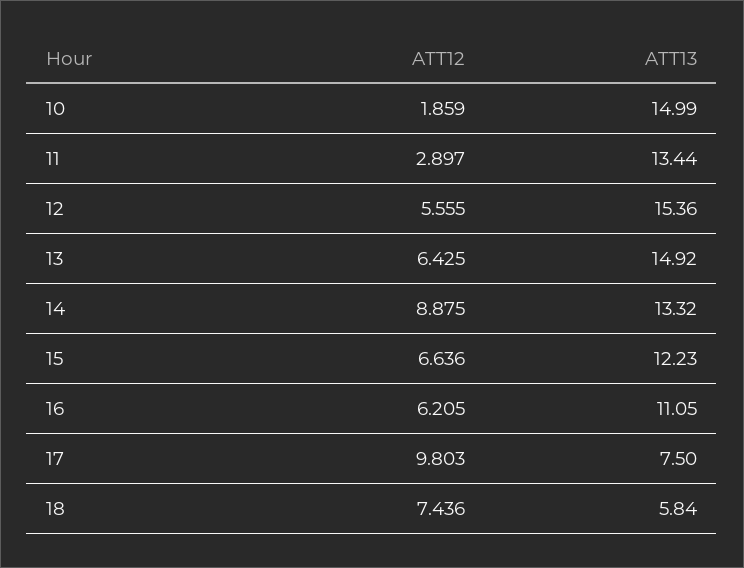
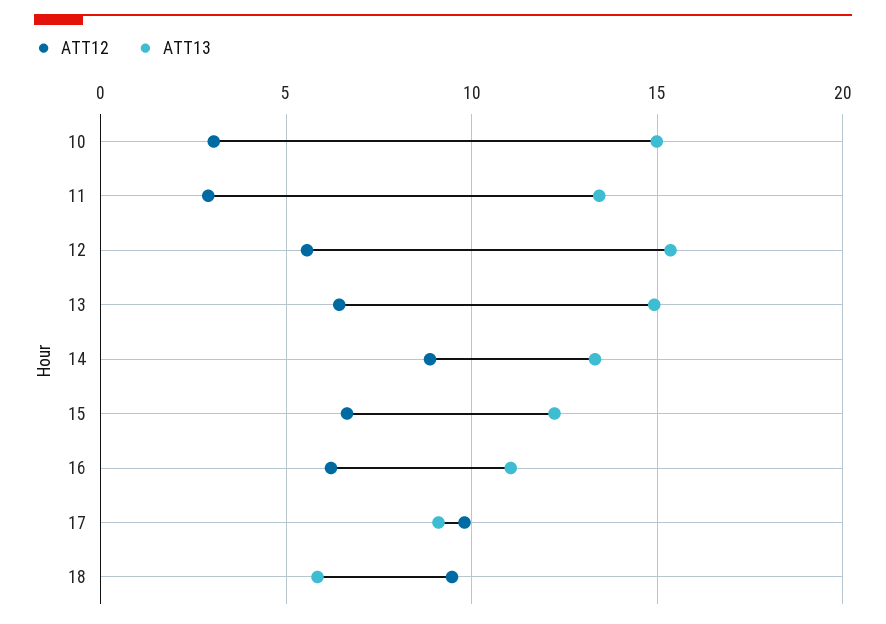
  {
    "ATT12": {
-     "10": 1.859,
+     "10": 3,
      "11": 2.897,
      "12": 5.555,
      "13": 6.425,
      "14": 8.875,
      "15": 6.636,
      "16": 6.205,
      "17": 9.803,
-     "18": 7.436
+     "18": 9.5
    },
    "ATT13": {
      "10": 14.99,
      "11": 13.44,
      "12": 15.36,
      "13": 14.92,
      "14": 13.32,
      "15": 12.23,
      "16": 11.05,
-     "17": 7.5,
+     "17": 9,
      "18": 5.84
    }
  }

